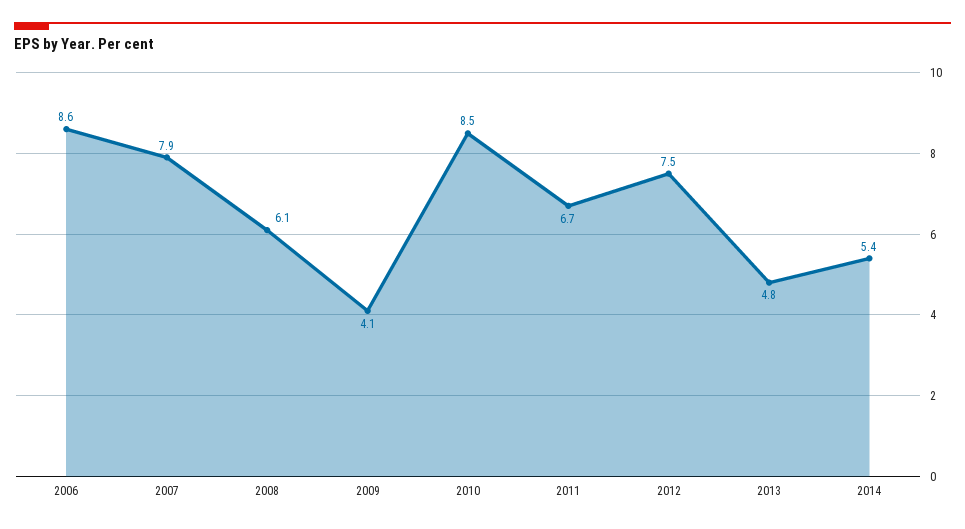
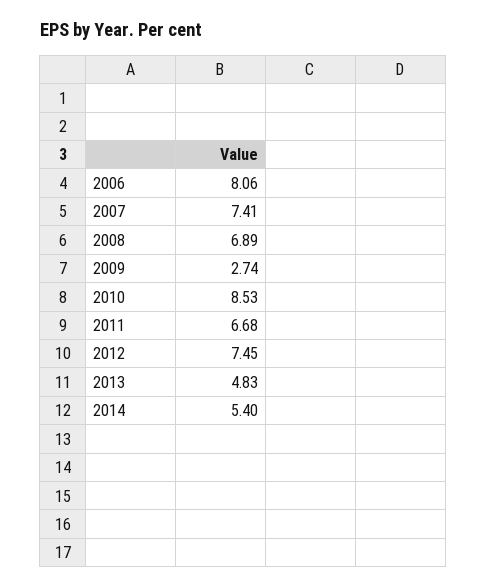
  {
-   "2006": 8.6,
+   "2006": 8.06,
-   "2007": 7.9,
+   "2007": 7.41,
-   "2008": 6.1,
+   "2008": 6.89,
-   "2009": 4.1,
+   "2009": 2.74,
    "2010": 8.53,
    "2011": 6.68,
    "2012": 7.45,
    "2013": 4.83,
    "2014": 5.4
  }

